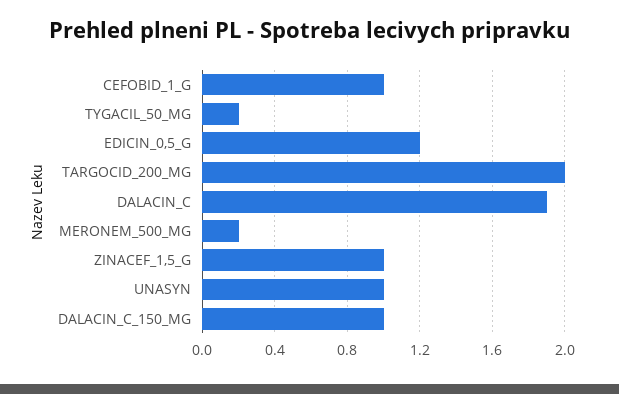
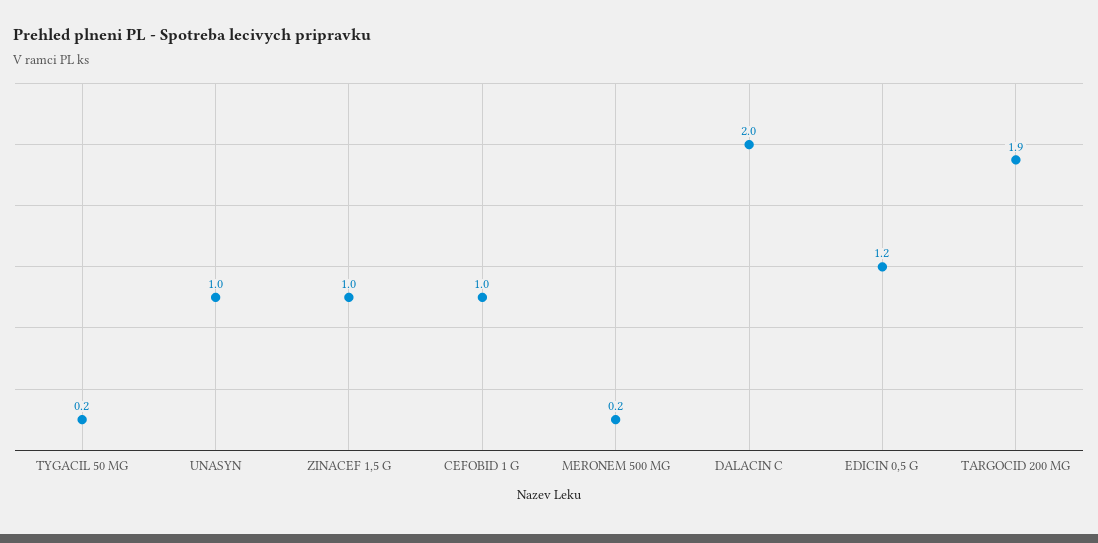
  {
    "CEFOBID_1_G": 1,
    "TYGACIL_50_MG": 0.2,
    "EDICIN_0,5_G": 1.2,
-   "TARGOCID_200_MG": 2,
+   "TARGOCID_200_MG": 1.9,
-   "DALACIN_C": 1.9,
+   "DALACIN_C": 2,
    "MERONEM_500_MG": 0.2,
    "ZINACEF_1,5_G": 1,
-   "UNASYN": 1,
+   "UNASYN": 1
-   "DALACIN_C_150_MG": 1
  }

